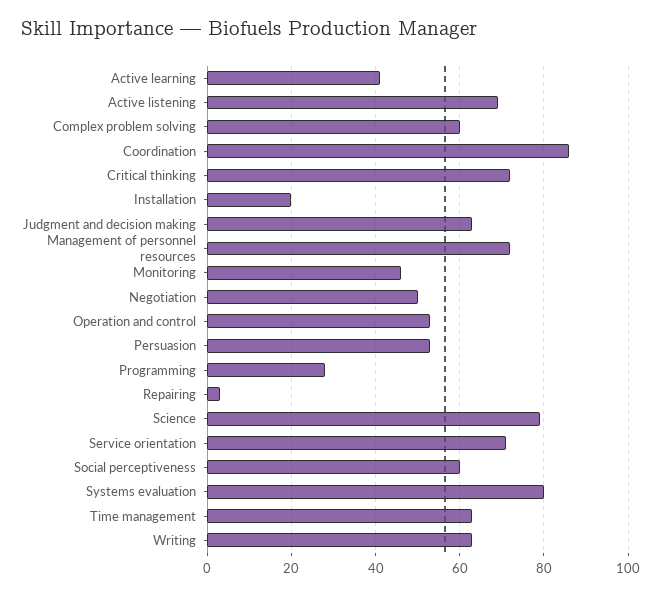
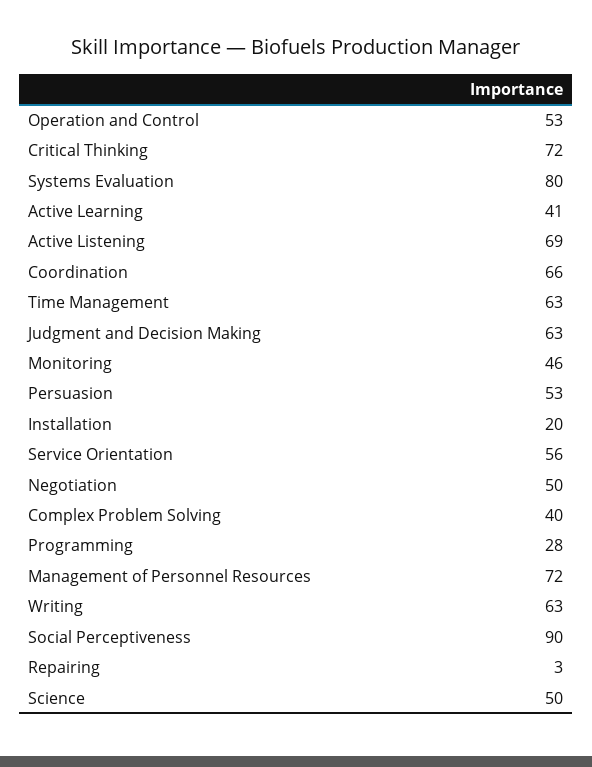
  {
    "Active learning": 41,
    "Active listening": 69,
-   "Complex problem solving": 60,
+   "Complex problem solving": 40,
-   "Coordination": 85,
+   "Coordination": 66,
    "Critical thinking": 72,
    "Installation": 20,
    "Judgment and decision making": 63,
    "Management of personnel resources": 72,
    "Monitoring": 46,
    "Negotiation": 50,
    "Operation and control": 53,
    "Persuasion": 53,
    "Programming": 28,
    "Repairing": 3,
-   "Science": 80,
+   "Science": 50,
-   "Service orientation": 70,
+   "Service orientation": 56,
-   "Social perceptiveness": 60,
+   "Social perceptiveness": 90,
    "Systems evaluation": 80,
    "Time management": 63,
    "Writing": 63
  }

